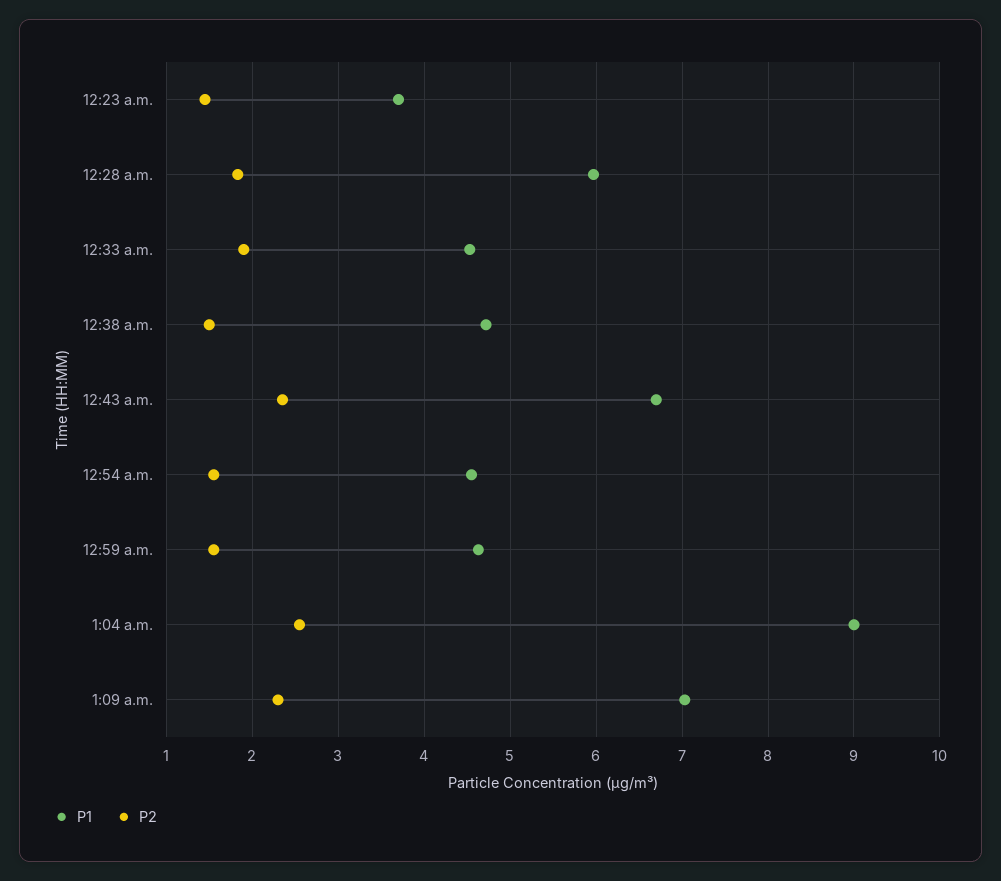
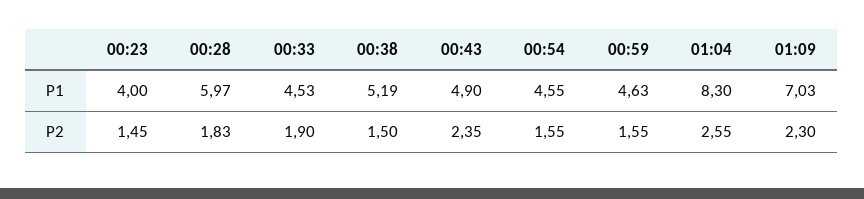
  {
    "P1": {
-     "12:23 a.m.": 3.7,
+     "12:23 a.m.": 4,
      "12:28 a.m.": 5.97,
      "12:33 a.m.": 4.53,
-     "12:38 a.m.": 4.7,
+     "12:38 a.m.": 5.19,
-     "12:43 a.m.": 6.7,
+     "12:43 a.m.": 4.9,
      "12:54 a.m.": 4.55,
      "12:59 a.m.": 4.63,
-     "1:04 a.m.": 9,
+     "1:04 a.m.": 8.3,
      "1:09 a.m.": 7.03
    },
    "P2": {
      "12:23 a.m.": 1.45,
      "12:28 a.m.": 1.83,
      "12:33 a.m.": 1.9,
      "12:38 a.m.": 1.5,
      "12:43 a.m.": 2.35,
      "12:54 a.m.": 1.55,
      "12:59 a.m.": 1.55,
      "1:04 a.m.": 2.55,
      "1:09 a.m.": 2.3
    }
  }

